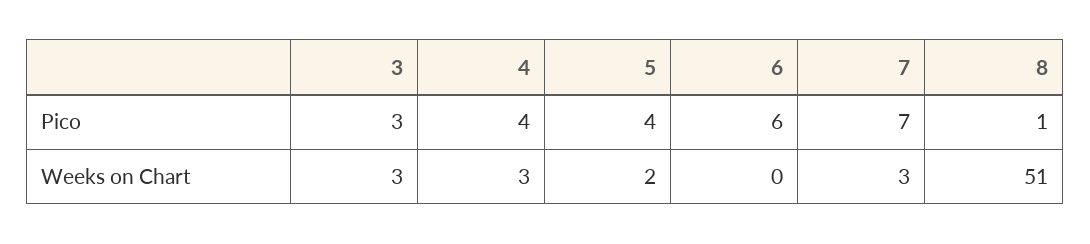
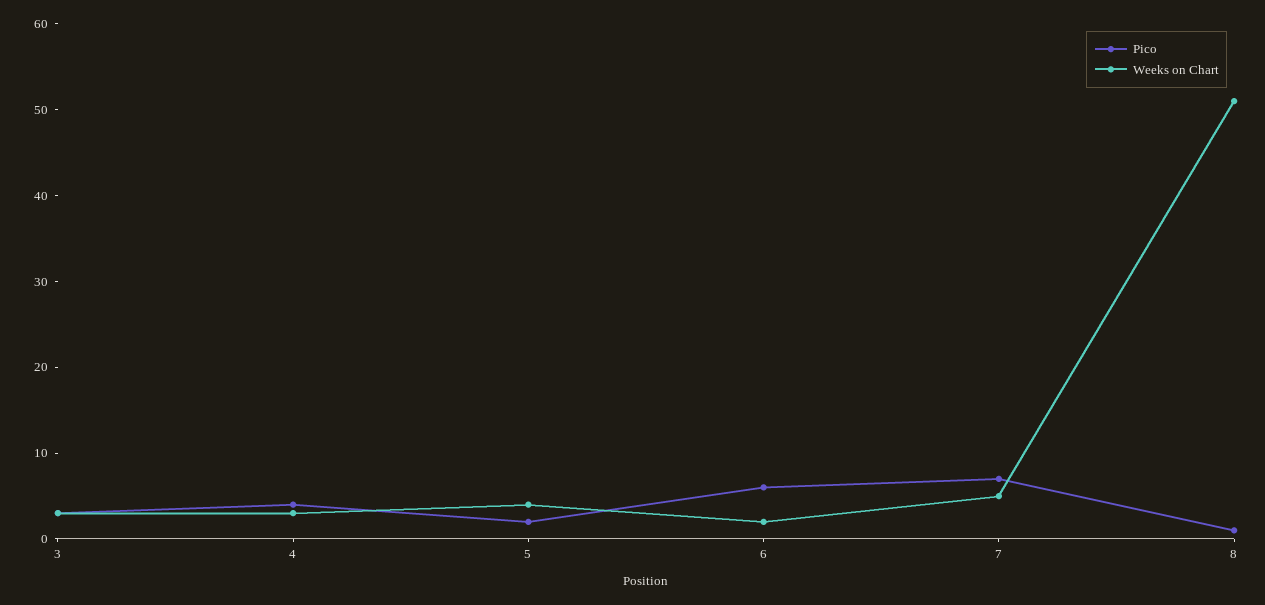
  {
    "Pico": {
      "3": 3,
      "4": 4,
-     "5": 4,
+     "5": 2,
      "6": 6,
      "7": 7,
      "8": 1
    },
    "Weeks on Chart": {
      "3": 3,
      "4": 3,
-     "5": 2,
+     "5": 4,
-     "6": 0,
+     "6": 2,
-     "7": 3,
+     "7": 5,
      "8": 51
    }
  }

